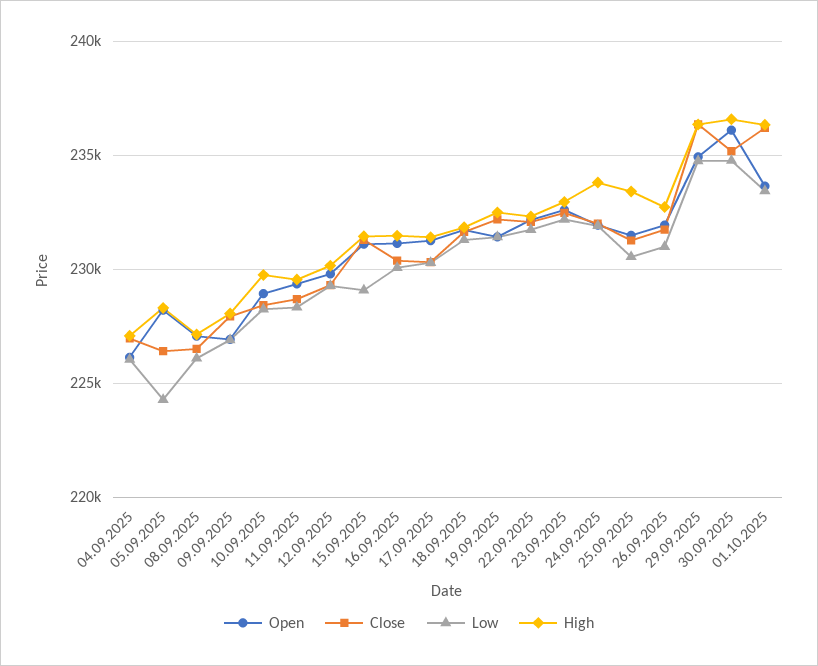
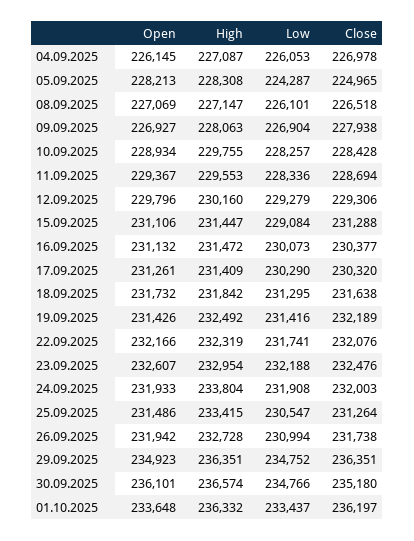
  {
    "Open": {
      "04.09.2025": 226145,
      "05.09.2025": 228213,
      "08.09.2025": 227069,
      "09.09.2025": 226927,
      "10.09.2025": 228934,
      "11.09.2025": 229367,
      "12.09.2025": 229796,
      "15.09.2025": 231106,
      "16.09.2025": 231132,
      "17.09.2025": 231261,
      "18.09.2025": 231732,
      "19.09.2025": 231426,
      "22.09.2025": 232166,
      "23.09.2025": 232607,
      "24.09.2025": 231933,
      "25.09.2025": 231486,
      "26.09.2025": 231942,
      "29.09.2025": 234923,
      "30.09.2025": 236101,
      "01.10.2025": 233648
    },
    "Close": {
      "04.09.2025": 226978,
-     "05.09.2025": 226500,
+     "05.09.2025": 224965,
      "08.09.2025": 226518,
      "09.09.2025": 227938,
      "10.09.2025": 228428,
      "11.09.2025": 228694,
      "12.09.2025": 229306,
      "15.09.2025": 231288,
      "16.09.2025": 230377,
      "17.09.2025": 230320,
      "18.09.2025": 231638,
      "19.09.2025": 232189,
      "22.09.2025": 232076,
      "23.09.2025": 232476,
      "24.09.2025": 232003,
      "25.09.2025": 231264,
      "26.09.2025": 231738,
      "29.09.2025": 236351,
      "30.09.2025": 235180,
      "01.10.2025": 236197
    },
    "Low": {
      "04.09.2025": 226053,
      "05.09.2025": 224287,
      "08.09.2025": 226101,
      "09.09.2025": 226904,
      "10.09.2025": 228257,
      "11.09.2025": 228336,
      "12.09.2025": 229279,
      "15.09.2025": 229084,
      "16.09.2025": 230073,
      "17.09.2025": 230290,
      "18.09.2025": 231295,
      "19.09.2025": 231416,
      "22.09.2025": 231741,
      "23.09.2025": 232188,
      "24.09.2025": 231908,
      "25.09.2025": 230547,
      "26.09.2025": 230994,
      "29.09.2025": 234752,
      "30.09.2025": 234766,
      "01.10.2025": 233437
    },
    "High": {
      "04.09.2025": 227087,
      "05.09.2025": 228308,
      "08.09.2025": 227147,
      "09.09.2025": 228063,
      "10.09.2025": 229755,
      "11.09.2025": 229553,
      "12.09.2025": 230160,
      "15.09.2025": 231447,
      "16.09.2025": 231472,
      "17.09.2025": 231409,
      "18.09.2025": 231842,
      "19.09.2025": 232492,
      "22.09.2025": 232319,
      "23.09.2025": 232954,
      "24.09.2025": 233804,
      "25.09.2025": 233415,
      "26.09.2025": 232728,
      "29.09.2025": 236351,
      "30.09.2025": 236574,
      "01.10.2025": 236332
    }
  }

